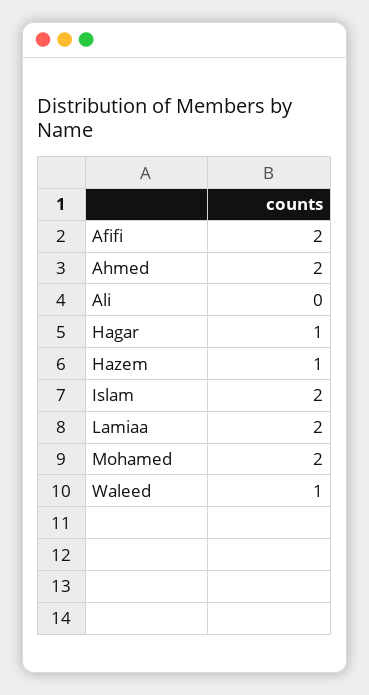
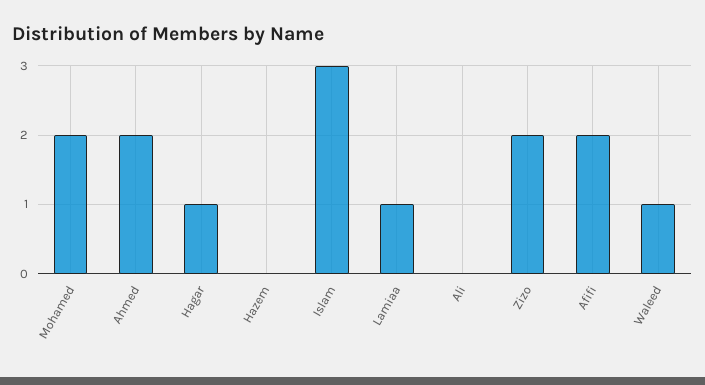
  {
    "Afifi": 2,
    "Ahmed": 2,
    "Ali": 0,
    "Hagar": 1,
-   "Hazem": 1,
+   "Hazem": 0,
-   "Islam": 2,
+   "Islam": 3,
-   "Lamiaa": 2,
+   "Lamiaa": 1,
    "Mohamed": 2,
-   "Waleed": 1
+   "Waleed": 1,
+   "Zizo": 2
  }

